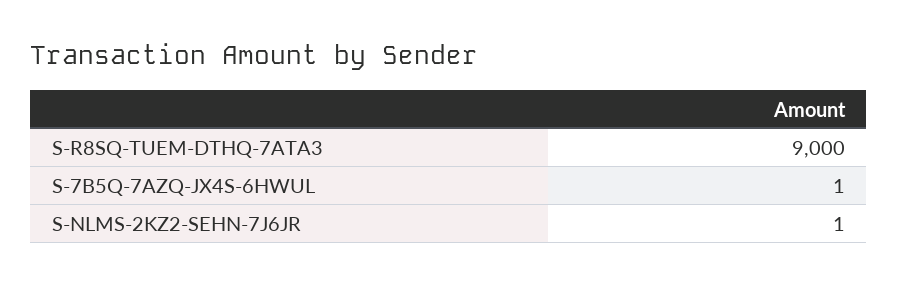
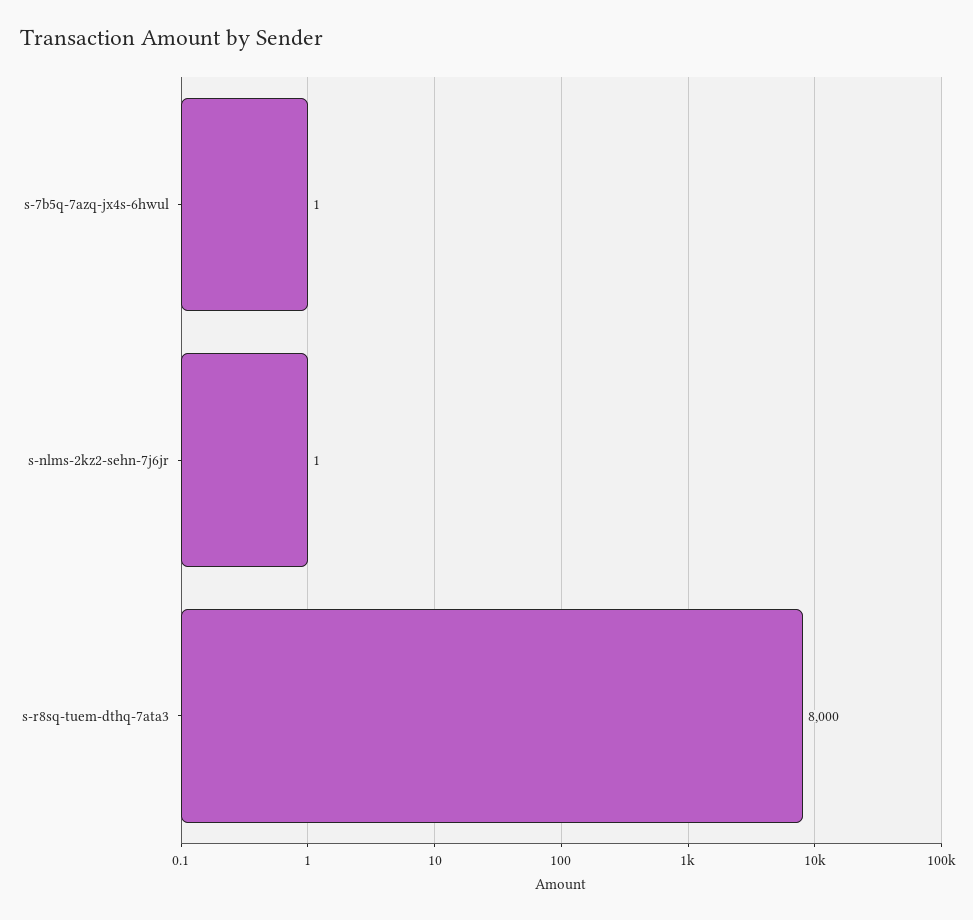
  {
-   "S-R8SQ-TUEM-DTHQ-7ATA3": 9000,
+   "S-R8SQ-TUEM-DTHQ-7ATA3": 8000,
    "S-7B5Q-7AZQ-JX4S-6HWUL": 1,
    "S-NLMS-2KZ2-SEHN-7J6JR": 1
  }

